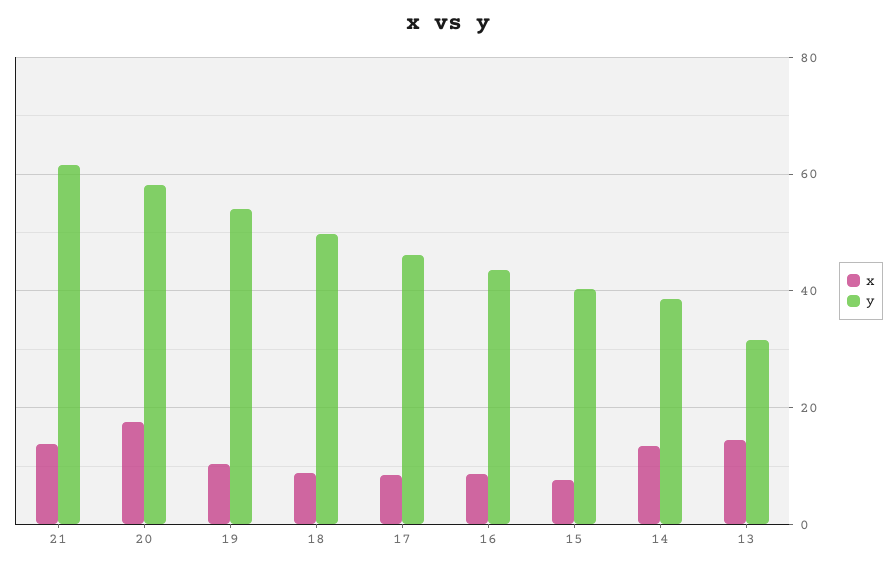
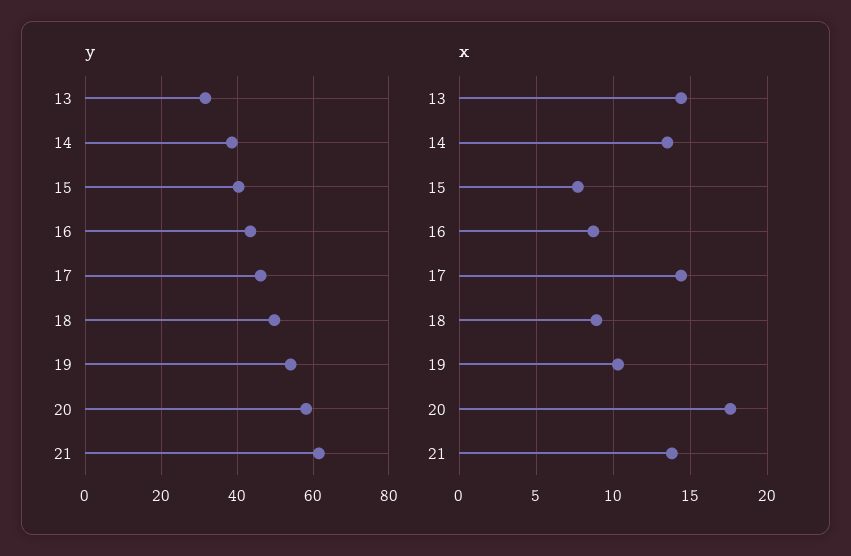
  {
    "x": {
      "21": 14,
      "20": 17.5,
      "19": 10.5,
      "18": 9,
-     "17": 8,
+     "17": 14.5,
      "16": 8.5,
      "15": 7.5,
      "14": 13.5,
      "13": 14.5
    },
    "y": {
      "21": 62,
      "20": 58,
      "19": 54,
      "18": 50,
      "17": 46,
      "16": 44,
      "15": 40,
      "14": 38,
      "13": 32
    }
  }

